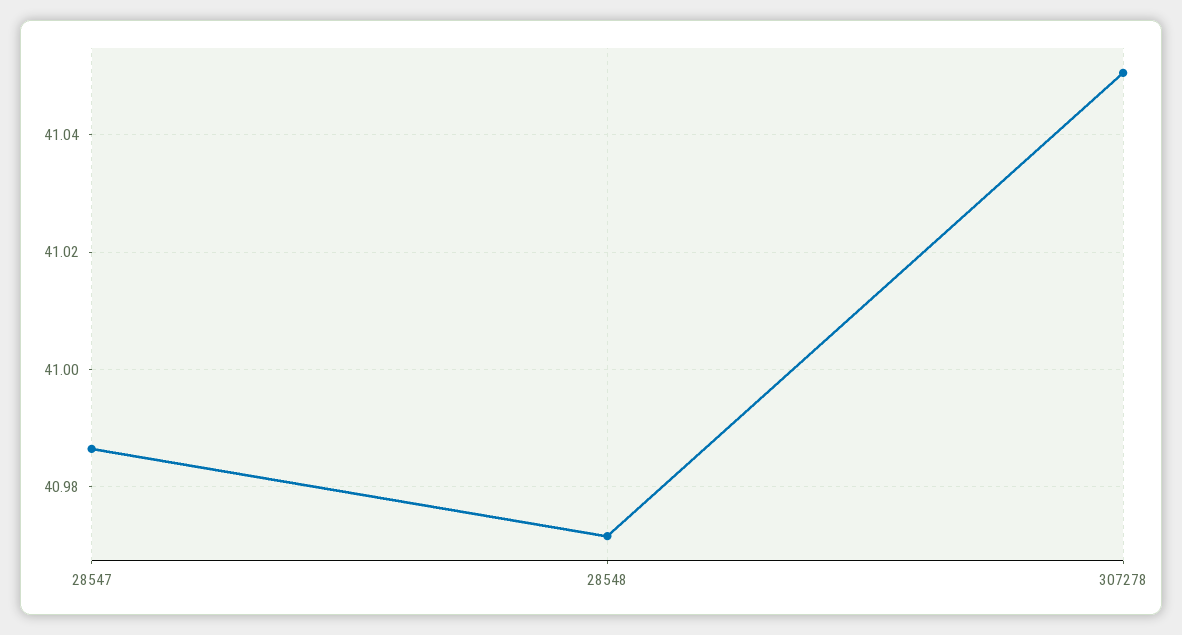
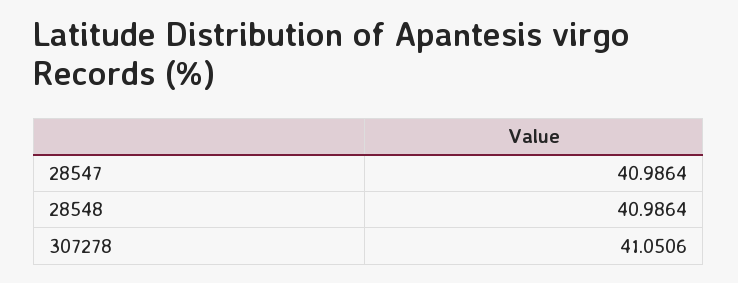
  {
    "28547": 40.9864,
-   "28548": 40.972,
+   "28548": 40.9864,
    "307278": 41.0506
  }

